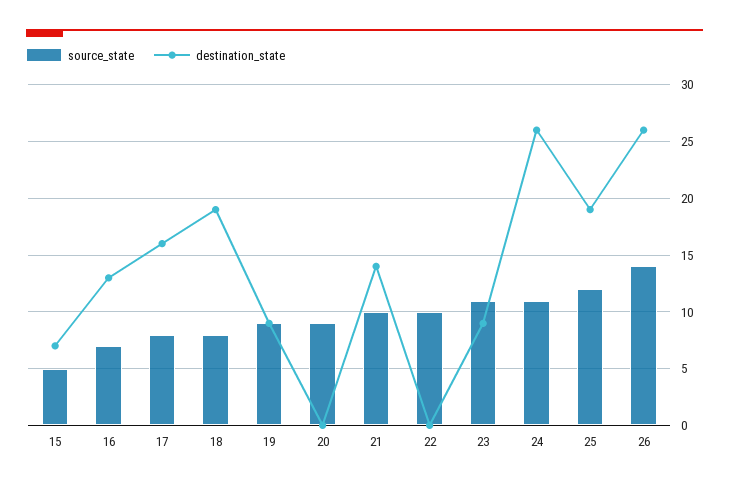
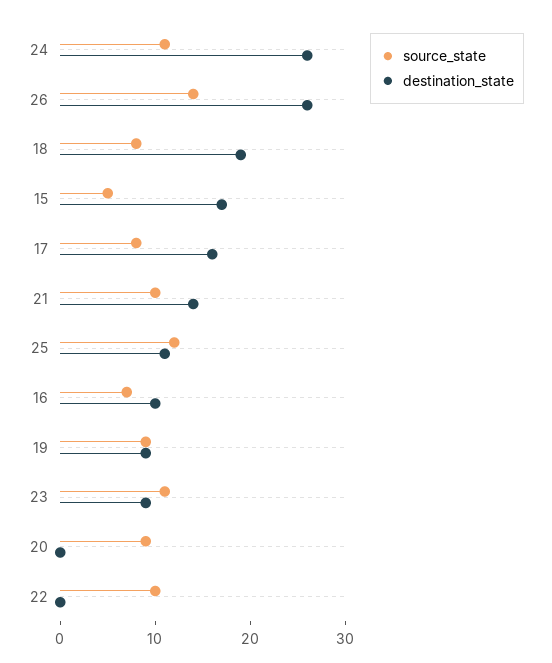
  {
    "source_state": {
      "15": 5,
      "16": 7,
      "17": 8,
      "18": 8,
      "19": 9,
      "20": 9,
      "21": 10,
      "22": 10,
      "23": 11,
      "24": 11,
      "25": 12,
      "26": 14
    },
    "destination_state": {
-     "15": 7,
+     "15": 17,
-     "16": 13,
+     "16": 10,
      "17": 16,
      "18": 19,
      "19": 9,
      "20": 0,
      "21": 14,
      "22": 0,
      "23": 9,
      "24": 26,
-     "25": 19,
+     "25": 11,
      "26": 26
    }
  }

